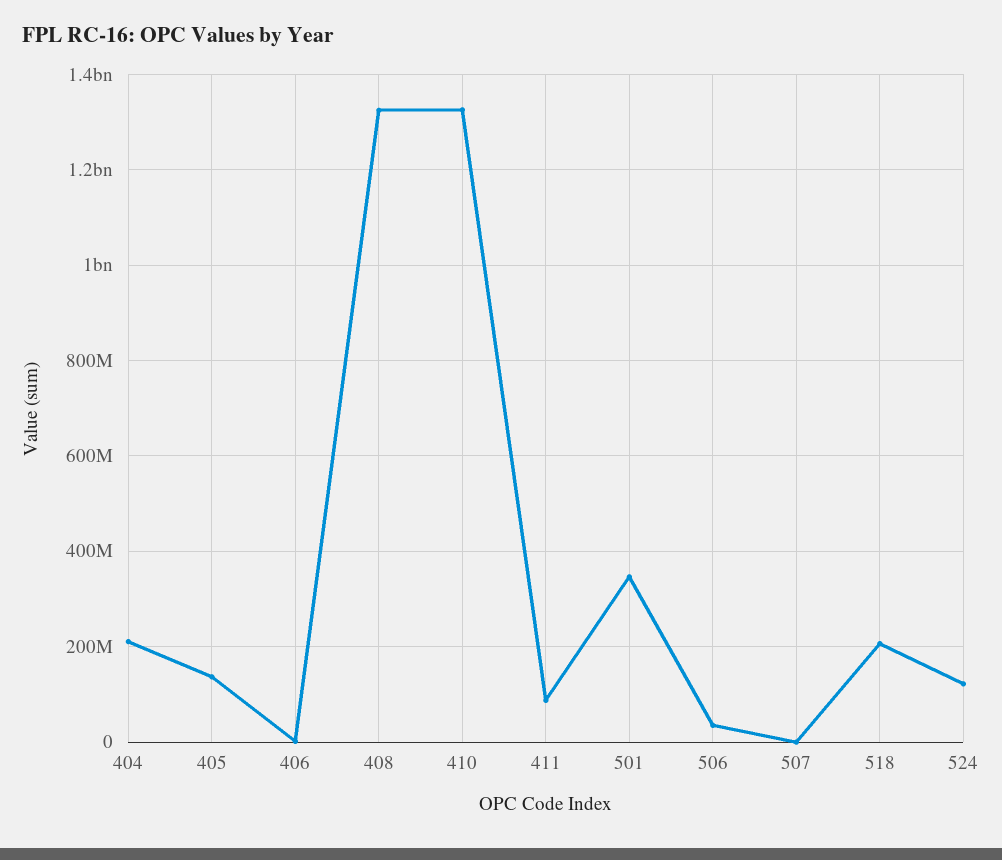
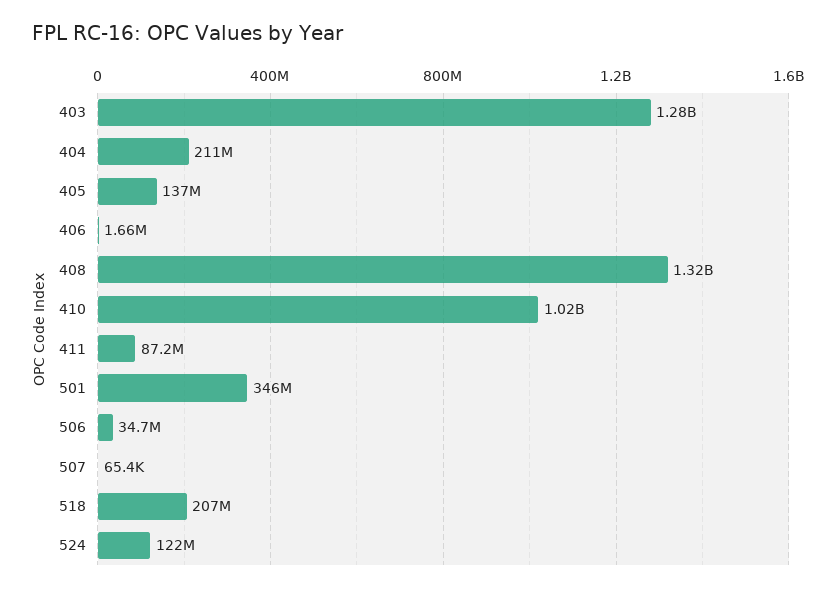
  {
    "404": 211000000,
    "405": 137000000,
    "406": 1660000,
    "408": 1320000000,
-   "410": 1320000000,
+   "410": 1020000000,
    "411": 87200000,
    "501": 346000000,
    "506": 34700000,
    "507": 65400,
    "518": 207000000,
-   "524": 122000000
+   "524": 122000000,
+   "403": 1280000000
  }

